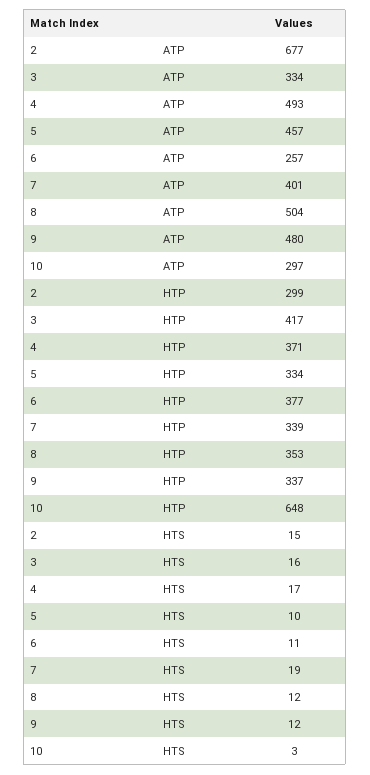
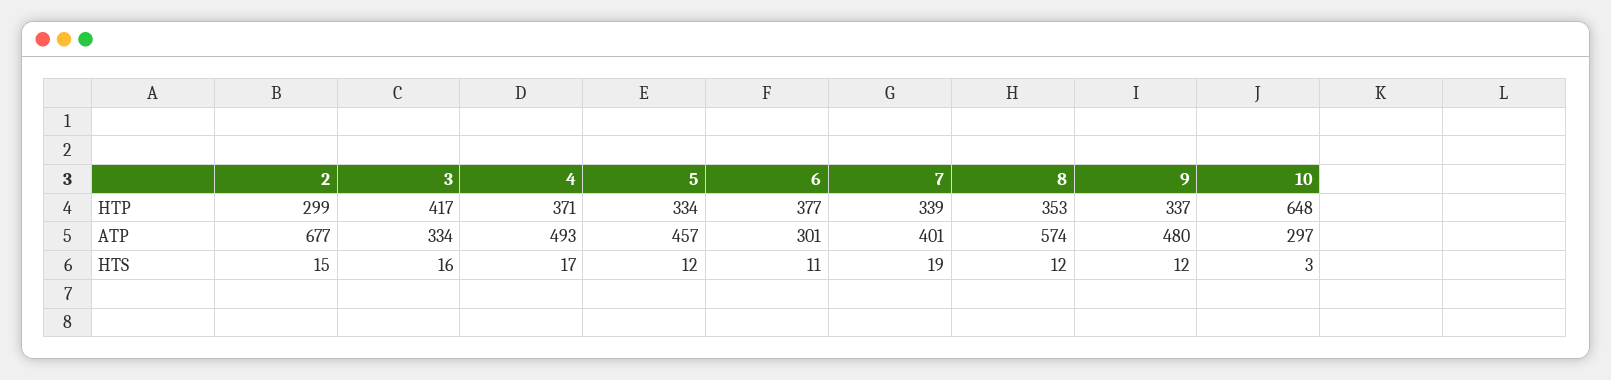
  {
    "2": {
      "ATP": 677,
      "HTP": 299,
      "HTS": 15
    },
    "3": {
      "ATP": 334,
      "HTP": 417,
      "HTS": 16
    },
    "4": {
      "ATP": 493,
      "HTP": 371,
      "HTS": 17
    },
    "5": {
      "ATP": 457,
      "HTP": 334,
-     "HTS": 10
+     "HTS": 12
    },
    "6": {
-     "ATP": 257,
+     "ATP": 301,
      "HTP": 377,
      "HTS": 11
    },
    "7": {
      "ATP": 401,
      "HTP": 339,
      "HTS": 19
    },
    "8": {
-     "ATP": 504,
+     "ATP": 574,
      "HTP": 353,
      "HTS": 12
    },
    "9": {
      "ATP": 480,
      "HTP": 337,
      "HTS": 12
    },
    "10": {
      "ATP": 297,
      "HTP": 648,
      "HTS": 3
    }
  }

